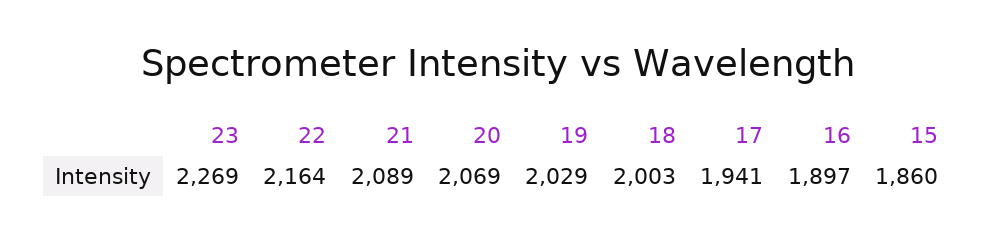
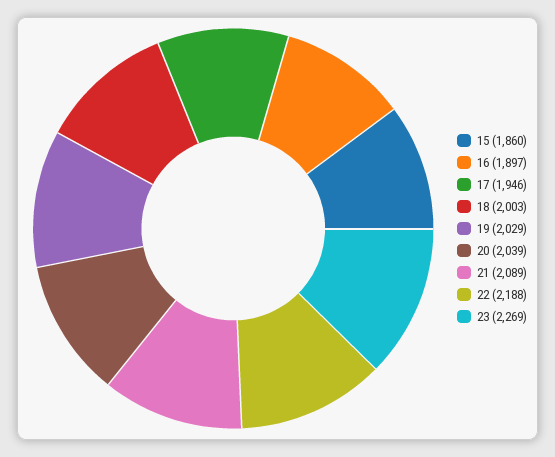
  {
    "23": 2269,
-   "22": 2164,
+   "22": 2188,
    "21": 2089,
-   "20": 2069,
+   "20": 2039,
    "19": 2029,
    "18": 2003,
-   "17": 1941,
+   "17": 1946,
    "16": 1897,
    "15": 1860
  }

